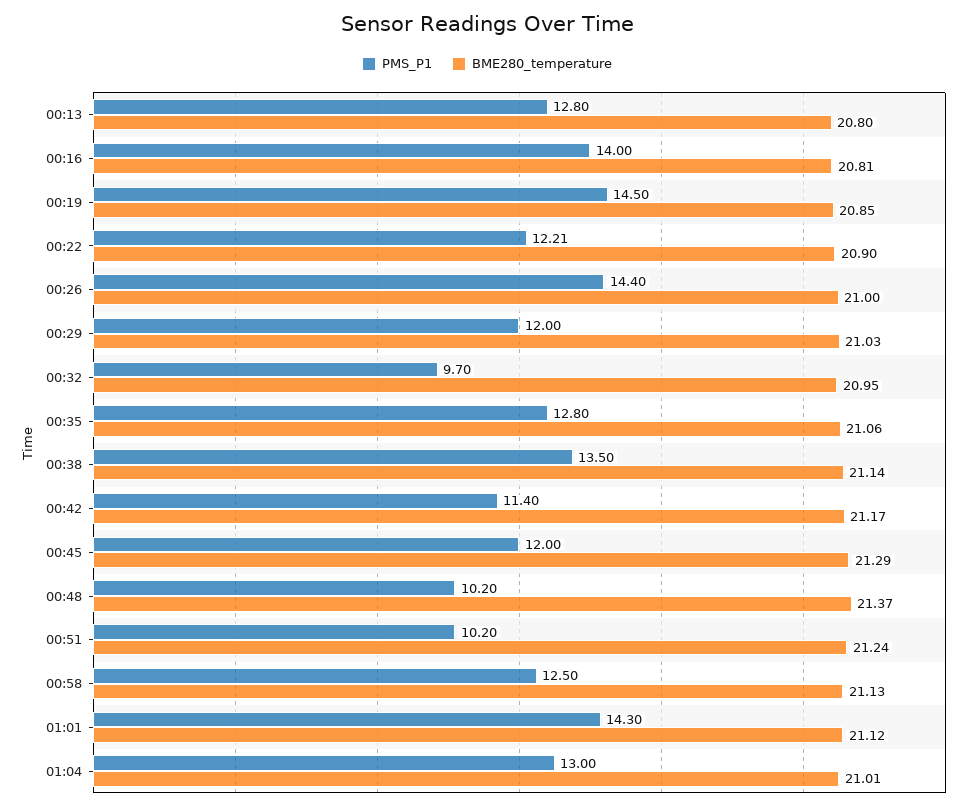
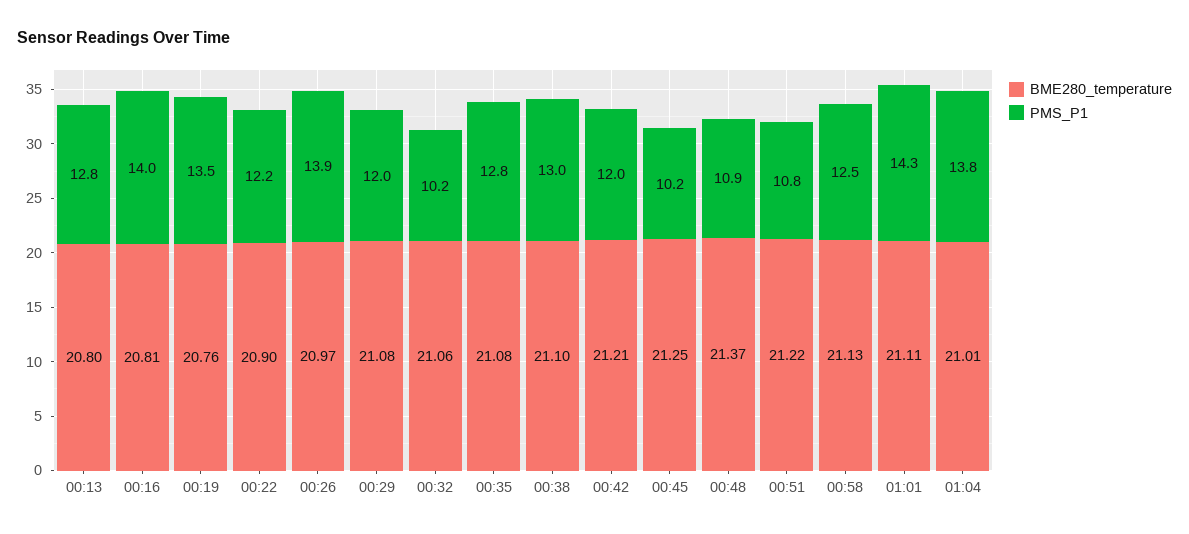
  {
    "PMS_P1": {
      "00:13": 12.8,
      "00:16": 14,
-     "00:19": 14.5,
+     "00:19": 13.5,
      "00:22": 12.21,
-     "00:26": 14.4,
+     "00:26": 13.9,
      "00:29": 12,
-     "00:32": 9.7,
+     "00:32": 10.2,
      "00:35": 12.8,
-     "00:38": 13.5,
+     "00:38": 13,
-     "00:42": 11.4,
+     "00:42": 12,
-     "00:45": 12,
+     "00:45": 10.2,
-     "00:48": 10.2,
+     "00:48": 10.9,
-     "00:51": 10.2,
+     "00:51": 10.8,
      "00:58": 12.5,
      "01:01": 14.3,
-     "01:04": 13
+     "01:04": 13.8
    },
    "BME280_temperature": {
      "00:13": 20.8,
      "00:16": 20.81,
-     "00:19": 20.85,
+     "00:19": 20.76,
      "00:22": 20.9,
-     "00:26": 21,
+     "00:26": 20.97,
-     "00:29": 21.03,
+     "00:29": 21.08,
-     "00:32": 20.95,
+     "00:32": 21.06,
-     "00:35": 21.06,
+     "00:35": 21.08,
-     "00:38": 21.14,
+     "00:38": 21.1,
-     "00:42": 21.17,
+     "00:42": 21.21,
-     "00:45": 21.29,
+     "00:45": 21.25,
      "00:48": 21.37,
-     "00:51": 21.24,
+     "00:51": 21.22,
      "00:58": 21.13,
-     "01:01": 21.12,
+     "01:01": 21.11,
      "01:04": 21.01
    }
  }

